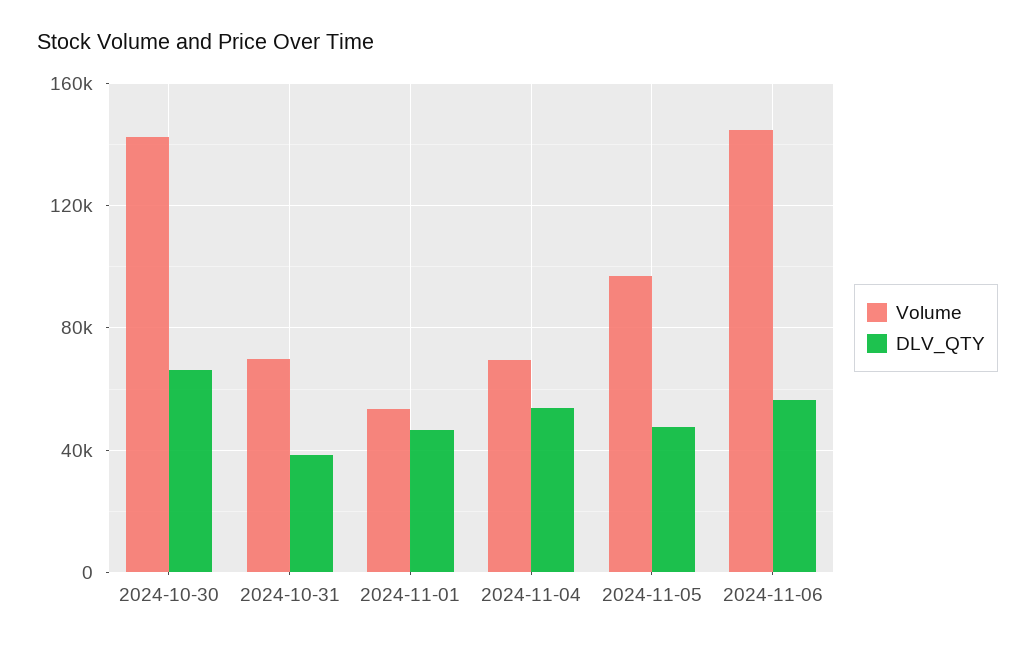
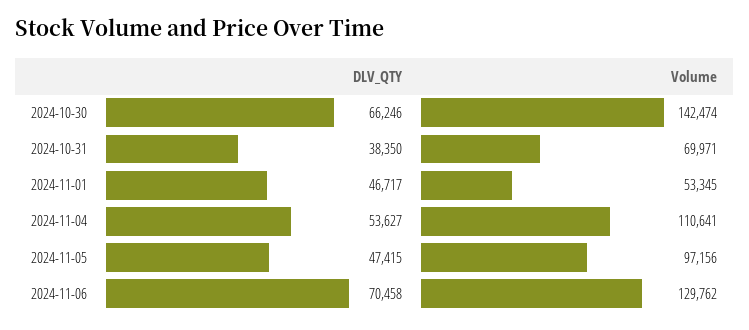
  {
    "Volume": {
      "2024-10-30": 142474,
      "2024-10-31": 69971,
      "2024-11-01": 53345,
-     "2024-11-04": 70000,
+     "2024-11-04": 110641,
      "2024-11-05": 97156,
-     "2024-11-06": 145000
+     "2024-11-06": 129762
    },
    "DLV_QTY": {
      "2024-10-30": 66246,
      "2024-10-31": 38350,
      "2024-11-01": 46717,
      "2024-11-04": 53627,
      "2024-11-05": 47415,
-     "2024-11-06": 55000
+     "2024-11-06": 70458
    }
  }

